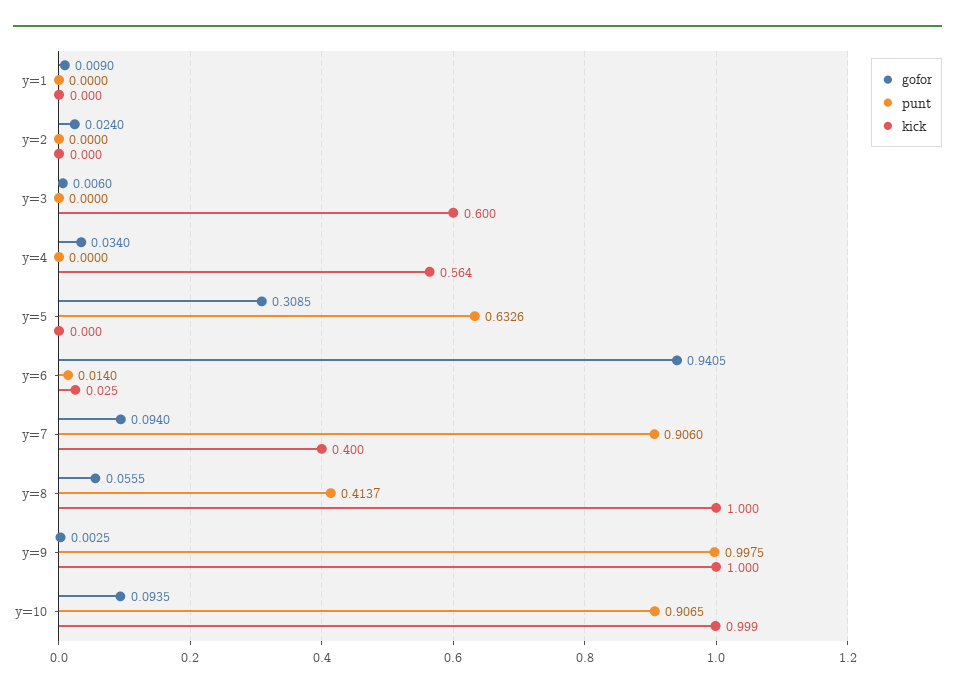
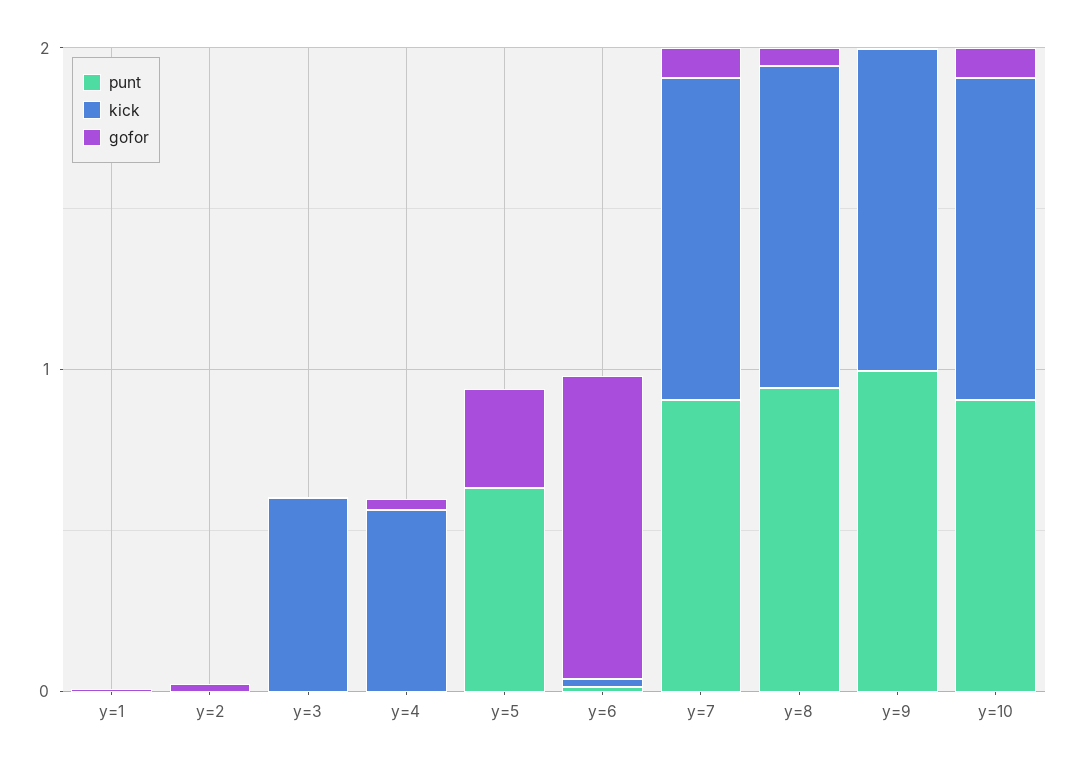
  {
    "gofor": {
      "y=1": 0.009,
      "y=2": 0.024,
      "y=3": 0.006,
      "y=4": 0.034,
      "y=5": 0.3085,
      "y=6": 0.9405,
      "y=7": 0.094,
      "y=8": 0.0555,
      "y=9": 0.0025,
      "y=10": 0.0935
    },
    "punt": {
      "y=1": 0,
      "y=2": 0,
      "y=3": 0,
      "y=4": 0,
      "y=5": 0.6326,
      "y=6": 0.014,
      "y=7": 0.906,
-     "y=8": 0.4137,
+     "y=8": 1,
      "y=9": 0.9975,
      "y=10": 0.9065
    },
    "kick": {
      "y=1": 0,
      "y=2": 0,
      "y=3": 0.6,
      "y=4": 0.564,
      "y=5": 0,
      "y=6": 0.025,
-     "y=7": 0.4,
+     "y=7": 1,
      "y=8": 1,
      "y=9": 1,
      "y=10": 0.999
    }
  }

